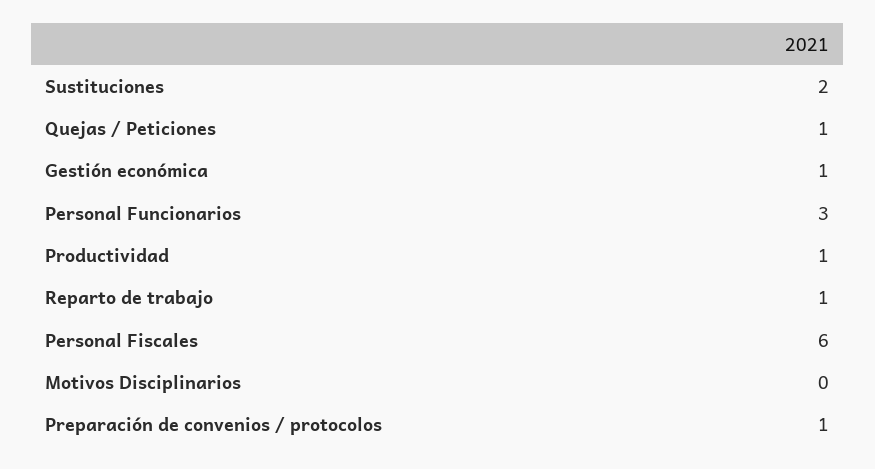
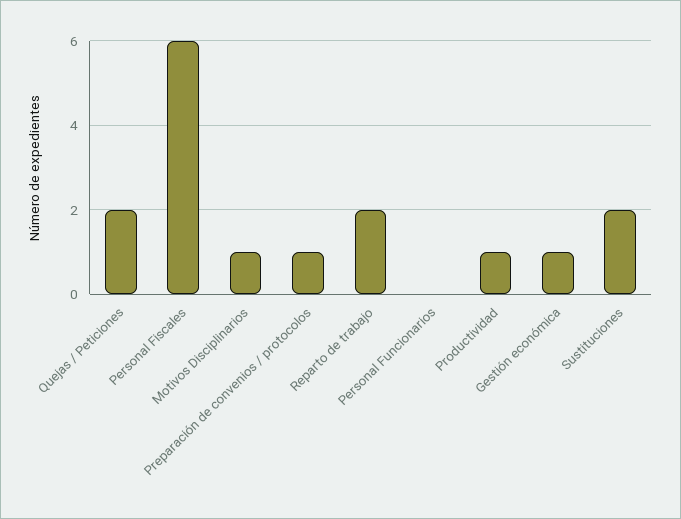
  {
    "Sustituciones": 2,
-   "Quejas / Peticiones": 1,
+   "Quejas / Peticiones": 2,
    "Gestión económica": 1,
-   "Personal Funcionarios": 3,
+   "Personal Funcionarios": 0,
    "Productividad": 1,
-   "Reparto de trabajo": 1,
+   "Reparto de trabajo": 2,
    "Personal Fiscales": 6,
-   "Motivos Disciplinarios": 0,
+   "Motivos Disciplinarios": 1,
    "Preparación de convenios / protocolos": 1
  }

